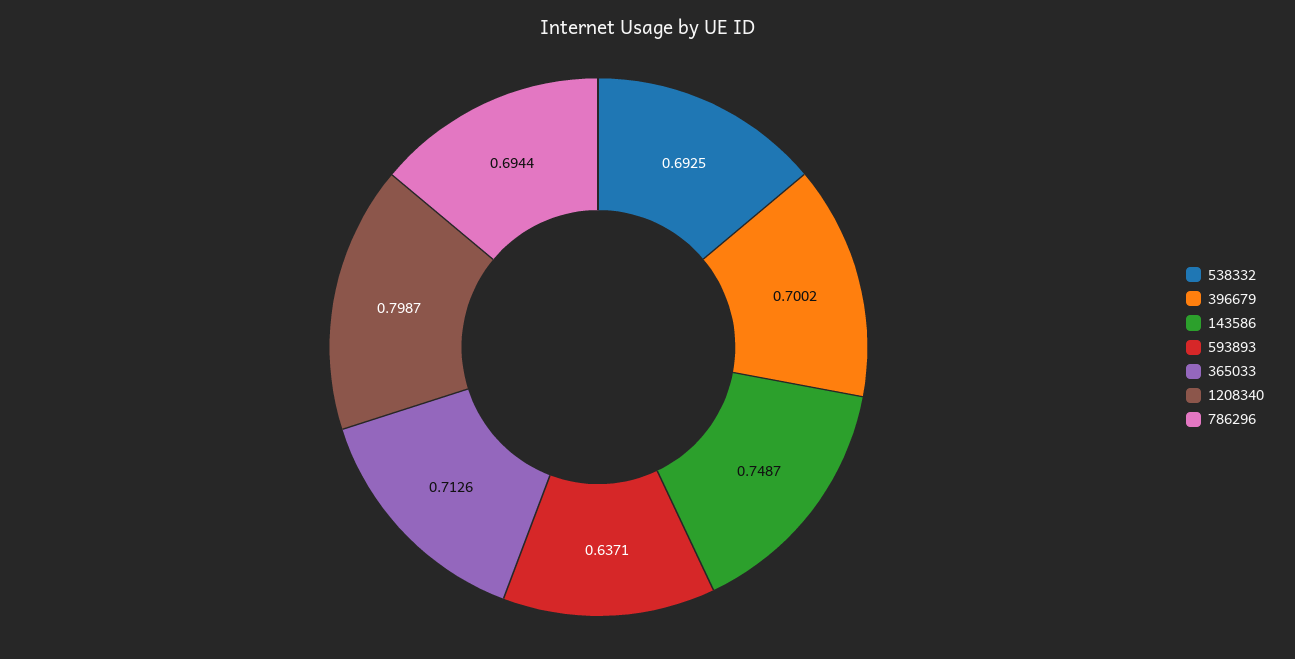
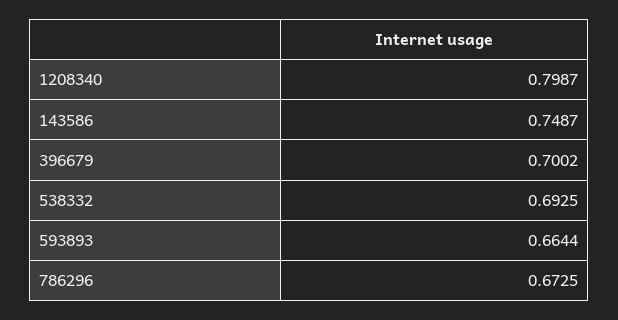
  {
    "538332": 0.6925,
    "396679": 0.7002,
    "143586": 0.7487,
-   "593893": 0.6371,
+   "593893": 0.6644,
-   "365033": 0.7126,
    "1208340": 0.7987,
-   "786296": 0.6944
+   "786296": 0.6725
  }

